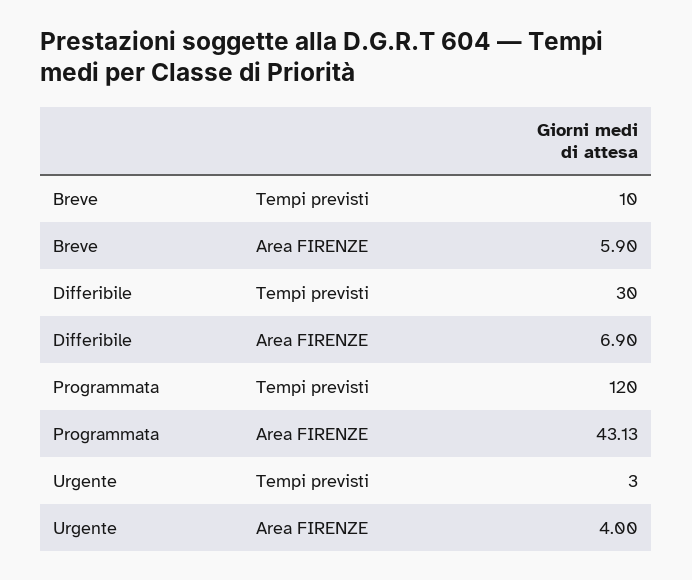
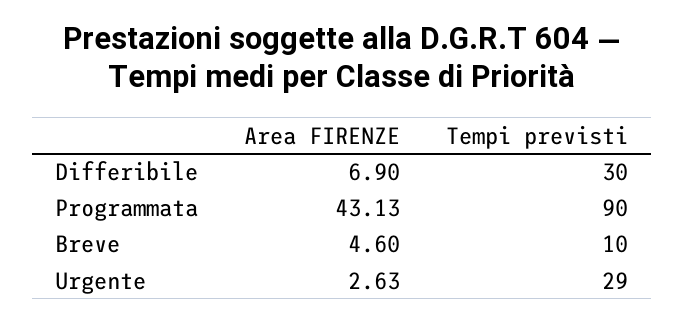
  {
    "Breve": {
      "Tempi previsti": 10,
-     "Area FIRENZE": 5.9
+     "Area FIRENZE": 4.6
    },
    "Differibile": {
      "Tempi previsti": 30,
      "Area FIRENZE": 6.9
    },
    "Programmata": {
-     "Tempi previsti": 120,
+     "Tempi previsti": 90,
      "Area FIRENZE": 43.13
    },
    "Urgente": {
-     "Tempi previsti": 3,
+     "Tempi previsti": 29,
-     "Area FIRENZE": 4
+     "Area FIRENZE": 2.63
    }
  }

